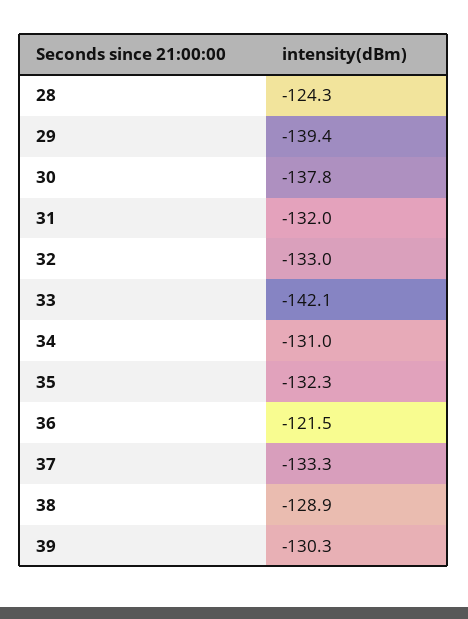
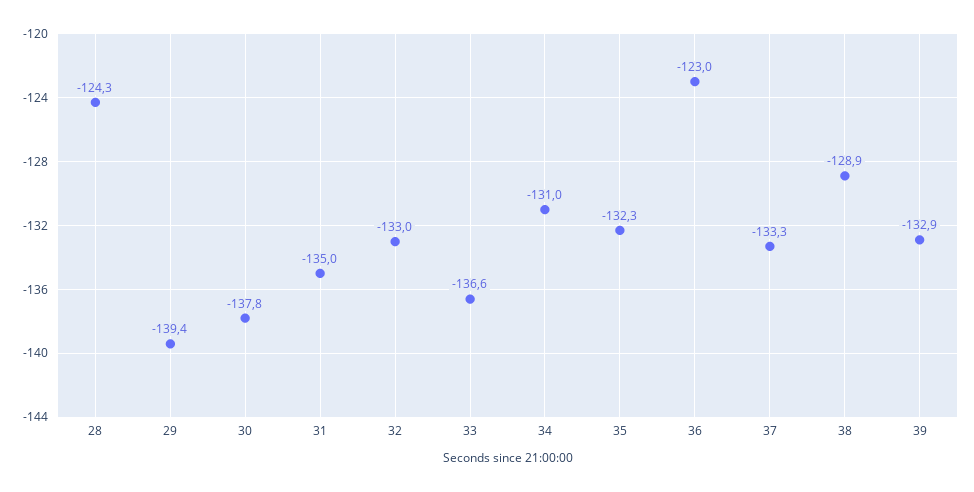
  {
    "28": -124.3,
    "29": -139.4,
    "30": -137.8,
-   "31": -132,
+   "31": -135,
    "32": -133,
-   "33": -142.1,
+   "33": -136.6,
    "34": -131,
    "35": -132.3,
-   "36": -121.5,
+   "36": -123,
    "37": -133.3,
    "38": -128.9,
-   "39": -130.3
+   "39": -132.9
  }

